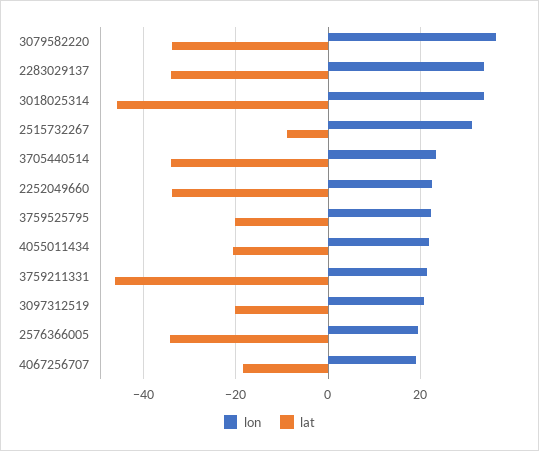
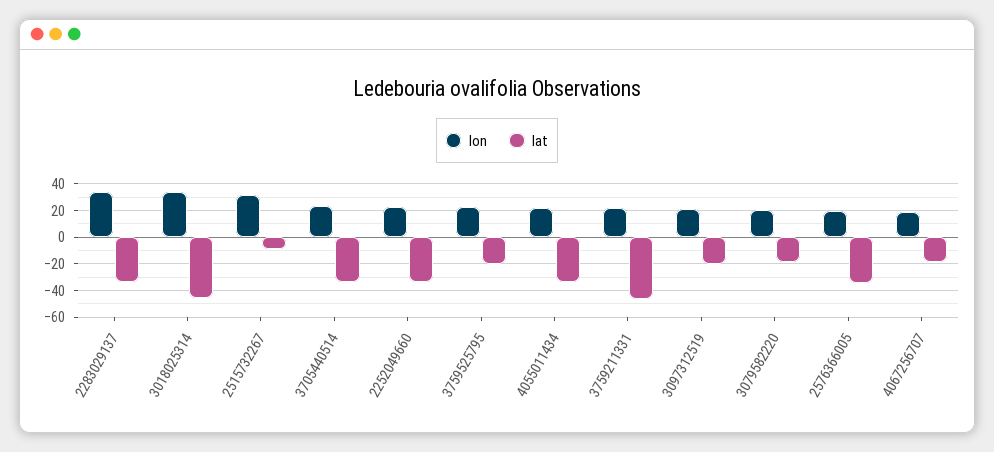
  {
    "lon": {
-     "3079582220": 36,
+     "3079582220": 20,
      "2283029137": 34,
      "3018025314": 34,
      "2515732267": 32,
      "3705440514": 24,
      "2252049660": 22,
      "3759525795": 22,
      "4055011434": 22,
      "3759211331": 22,
      "3097312519": 20,
      "2576366005": 20,
      "4067256707": 20
    },
    "lat": {
-     "3079582220": -34,
+     "3079582220": -20,
      "2283029137": -34,
      "3018025314": -46,
      "2515732267": -8,
      "3705440514": -34,
      "2252049660": -34,
      "3759525795": -20,
-     "4055011434": -20,
+     "4055011434": -35,
      "3759211331": -46,
      "3097312519": -20,
      "2576366005": -34,
      "4067256707": -18
    }
  }

